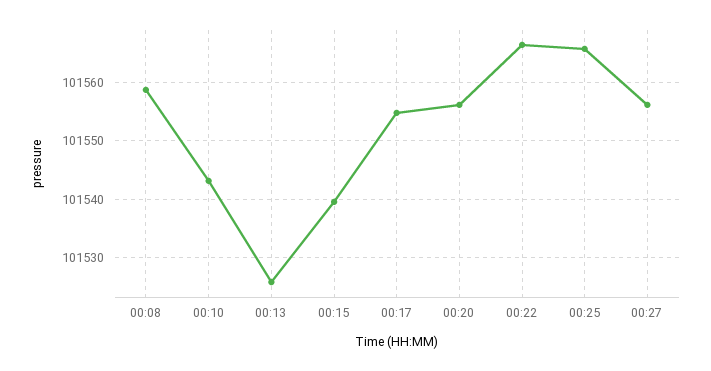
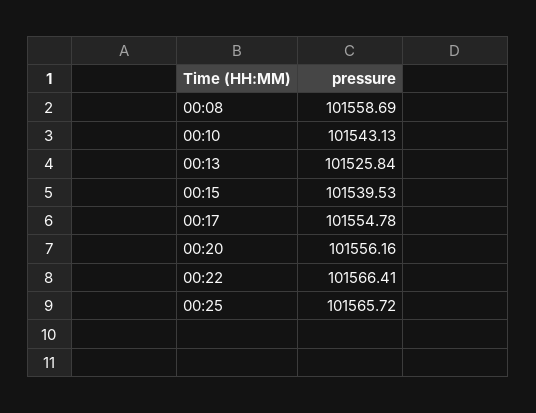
  {
    "00:08": 101558.69,
    "00:10": 101543.13,
    "00:13": 101525.84,
    "00:15": 101539.53,
    "00:17": 101554.78,
    "00:20": 101556.16,
    "00:22": 101566.41,
-   "00:25": 101565.72,
+   "00:25": 101565.72
-   "00:27": 101556
  }

